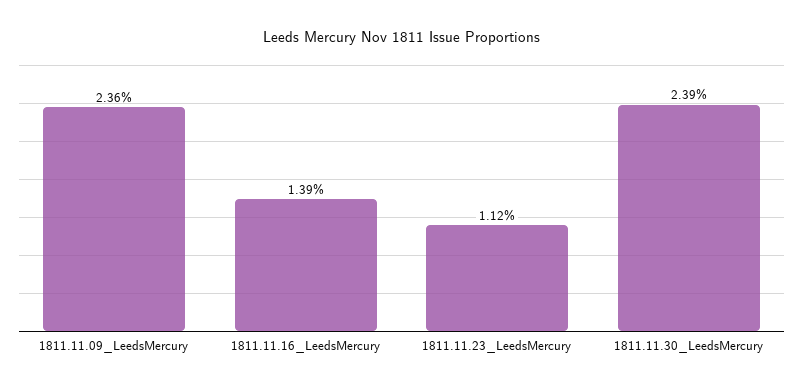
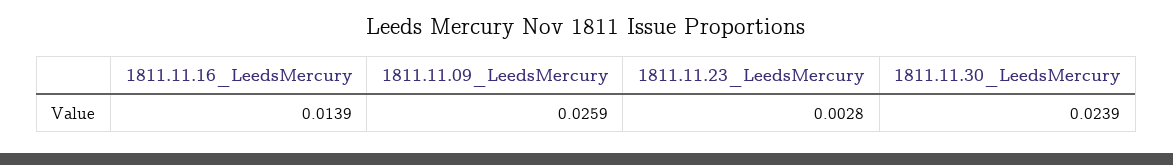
  {
-   "1811.11.09_LeedsMercury": 0.0236,
+   "1811.11.09_LeedsMercury": 0.0259,
    "1811.11.16_LeedsMercury": 0.0139,
-   "1811.11.23_LeedsMercury": 0.0112,
+   "1811.11.23_LeedsMercury": 0.0028,
    "1811.11.30_LeedsMercury": 0.0239
  }

